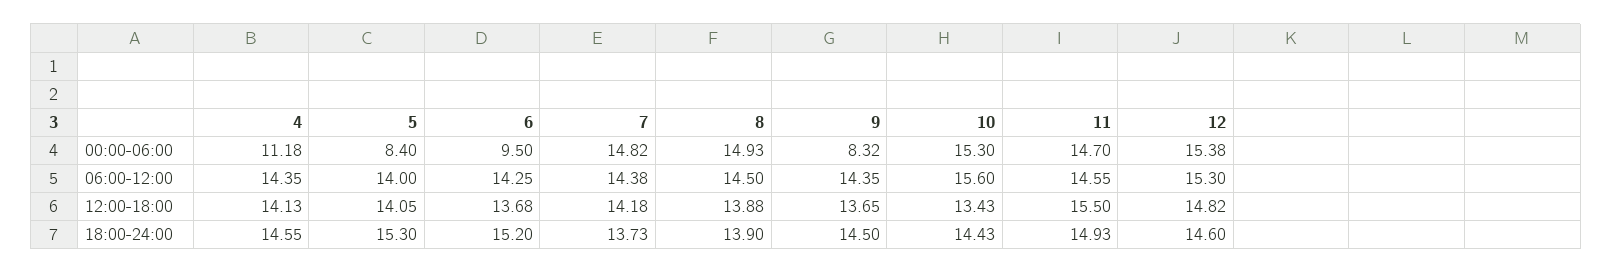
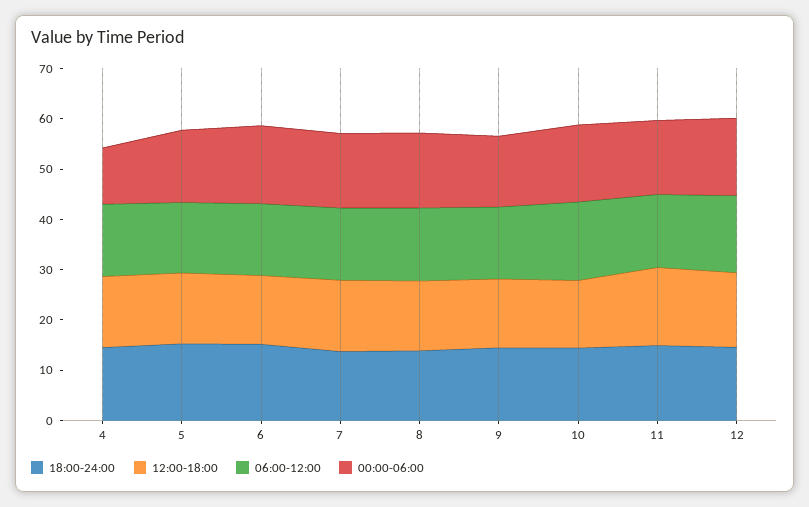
  {
    "00:00-06:00": {
      "4": 11.18,
-     "5": 8.4,
+     "5": 14,
-     "6": 9.5,
+     "6": 16,
      "7": 14.82,
      "8": 14.93,
-     "9": 8.32,
+     "9": 14,
      "10": 15.3,
      "11": 14.7,
      "12": 15.38
    },
    "06:00-12:00": {
      "4": 14.35,
      "5": 14,
      "6": 14.25,
      "7": 14.38,
      "8": 14.5,
      "9": 14.35,
      "10": 15.6,
      "11": 14.55,
      "12": 15.3
    },
    "12:00-18:00": {
      "4": 14.13,
      "5": 14.05,
      "6": 13.68,
      "7": 14.18,
      "8": 13.88,
      "9": 13.65,
      "10": 13.43,
      "11": 15.5,
      "12": 14.82
    },
    "18:00-24:00": {
      "4": 14.55,
      "5": 15.3,
      "6": 15.2,
      "7": 13.73,
      "8": 13.9,
      "9": 14.5,
      "10": 14.43,
      "11": 14.93,
      "12": 14.6
    }
  }

